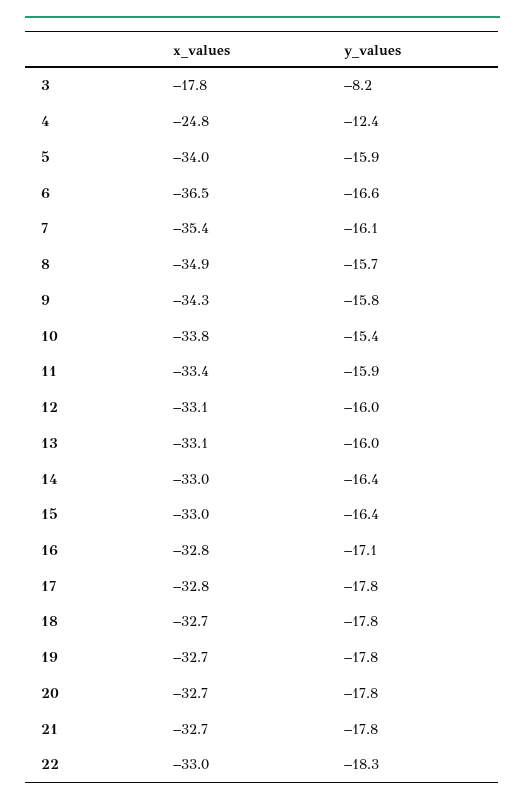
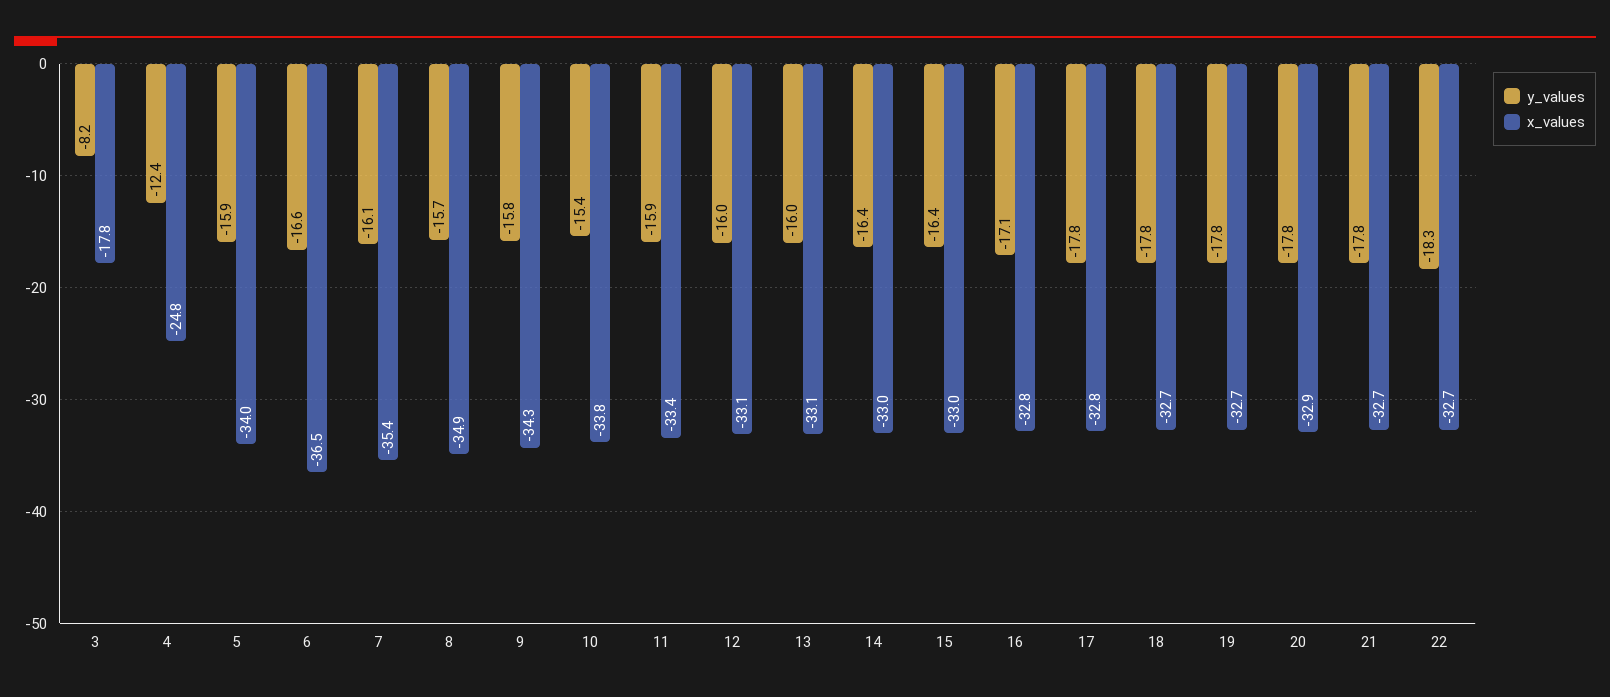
  {
    "x_values": {
      "3": -17.8,
      "4": -24.8,
      "5": -34,
      "6": -36.5,
      "7": -35.4,
      "8": -34.9,
      "9": -34.3,
      "10": -33.8,
      "11": -33.4,
      "12": -33.1,
      "13": -33.1,
      "14": -33,
      "15": -33,
      "16": -32.8,
      "17": -32.8,
      "18": -32.7,
      "19": -32.7,
-     "20": -32.7,
+     "20": -32.9,
      "21": -32.7,
-     "22": -33
+     "22": -32.7
    },
    "y_values": {
      "3": -8.2,
      "4": -12.4,
      "5": -15.9,
      "6": -16.6,
      "7": -16.1,
      "8": -15.7,
      "9": -15.8,
      "10": -15.4,
      "11": -15.9,
      "12": -16,
      "13": -16,
      "14": -16.4,
      "15": -16.4,
      "16": -17.1,
      "17": -17.8,
      "18": -17.8,
      "19": -17.8,
      "20": -17.8,
      "21": -17.8,
      "22": -18.3
    }
  }

